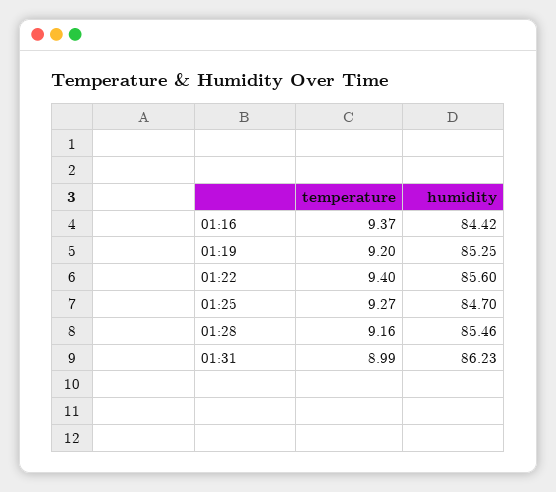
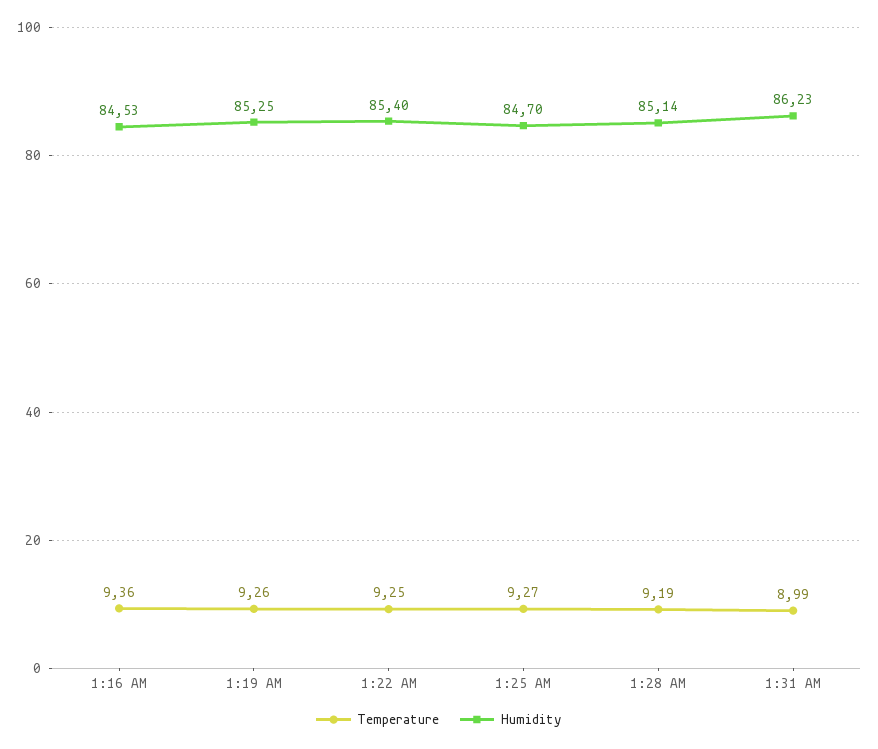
  {
    "temperature": {
-     "01:16": 9.37,
+     "01:16": 9.36,
-     "01:19": 9.2,
+     "01:19": 9.26,
-     "01:22": 9.4,
+     "01:22": 9.25,
      "01:25": 9.27,
-     "01:28": 9.16,
+     "01:28": 9.19,
      "01:31": 8.99
    },
    "humidity": {
-     "01:16": 84.42,
+     "01:16": 84.53,
      "01:19": 85.25,
-     "01:22": 85.6,
+     "01:22": 85.4,
      "01:25": 84.7,
-     "01:28": 85.46,
+     "01:28": 85.14,
      "01:31": 86.23
    }
  }

